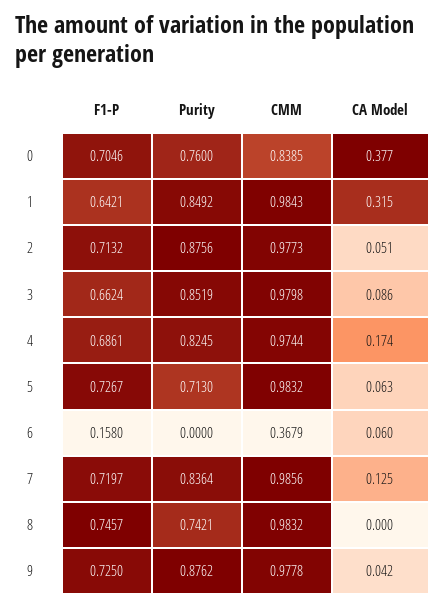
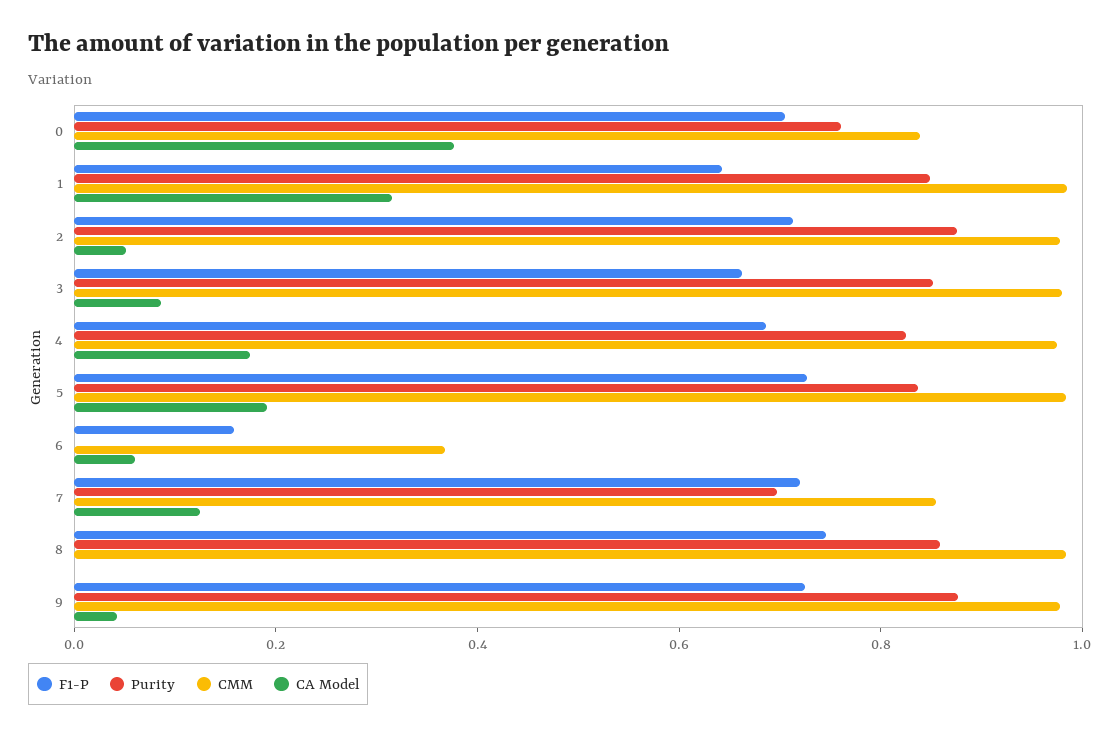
  {
    "F1-P": {
      "0": 0.7046,
      "1": 0.6421,
      "2": 0.7132,
      "3": 0.6624,
      "4": 0.6861,
      "5": 0.7267,
      "6": 0.158,
      "7": 0.7197,
      "8": 0.7457,
      "9": 0.725
    },
    "Purity": {
      "0": 0.76,
      "1": 0.8492,
      "2": 0.8756,
      "3": 0.8519,
      "4": 0.8245,
-     "5": 0.713,
+     "5": 0.85,
      "6": 0,
-     "7": 0.8364,
+     "7": 0.7,
-     "8": 0.7421,
+     "8": 0.85,
      "9": 0.8762
    },
    "CMM": {
      "0": 0.8385,
      "1": 0.9843,
      "2": 0.9773,
      "3": 0.9798,
      "4": 0.9744,
      "5": 0.9832,
      "6": 0.3679,
-     "7": 0.9856,
+     "7": 0.85,
      "8": 0.9832,
      "9": 0.9778
    },
    "CA Model": {
      "0": 0.377,
      "1": 0.315,
      "2": 0.051,
      "3": 0.086,
      "4": 0.174,
-     "5": 0.063,
+     "5": 0.2,
      "6": 0.06,
      "7": 0.125,
      "8": 0,
      "9": 0.042
    }
  }

